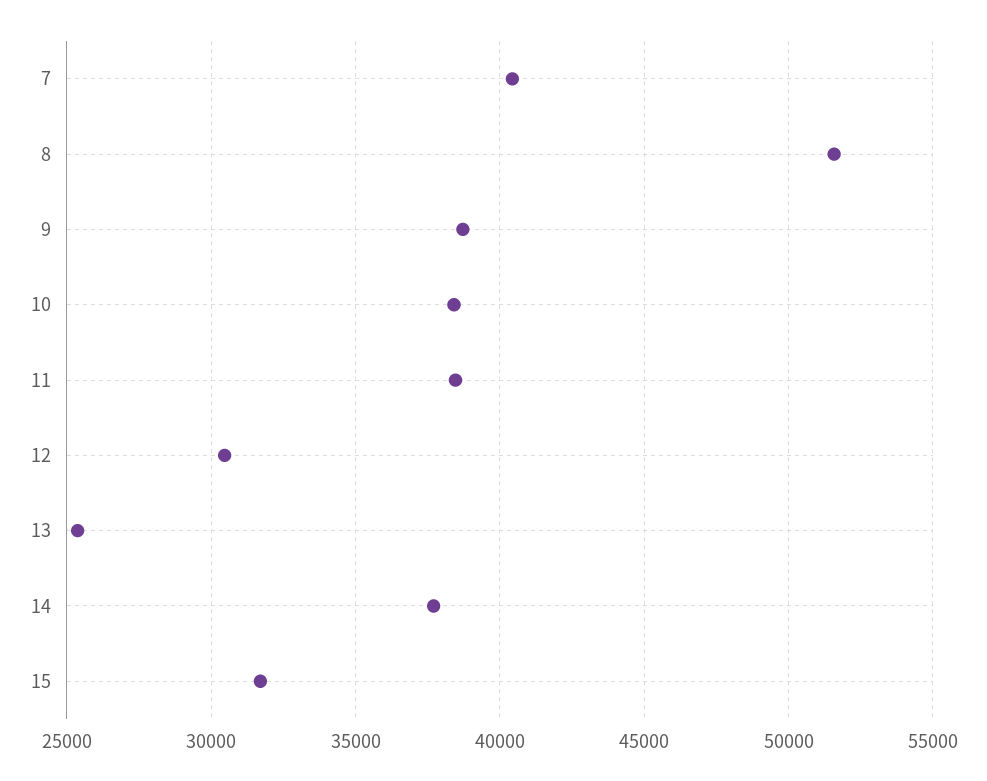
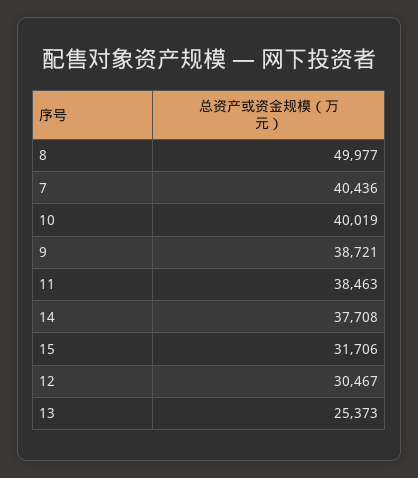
  {
    "7": 40436,
-   "8": 51500,
+   "8": 49977,
    "9": 38721,
-   "10": 38500,
+   "10": 40019,
    "11": 38463,
    "12": 30467,
    "13": 25373,
    "14": 37708,
    "15": 31706
  }

